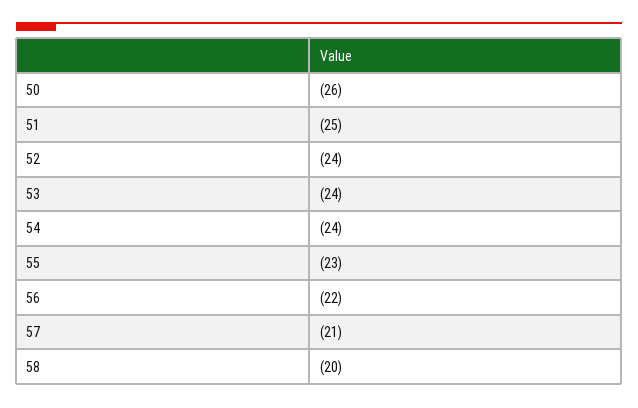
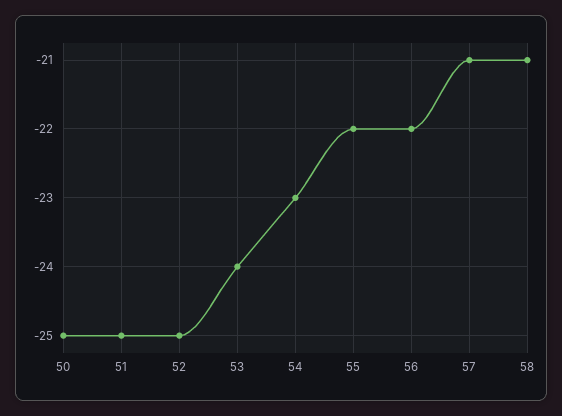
  {
-   "50": -26,
+   "50": -25,
    "51": -25,
-   "52": -24,
+   "52": -25,
    "53": -24,
-   "54": -24,
+   "54": -23,
-   "55": -23,
+   "55": -22,
    "56": -22,
    "57": -21,
-   "58": -20
+   "58": -21
  }

